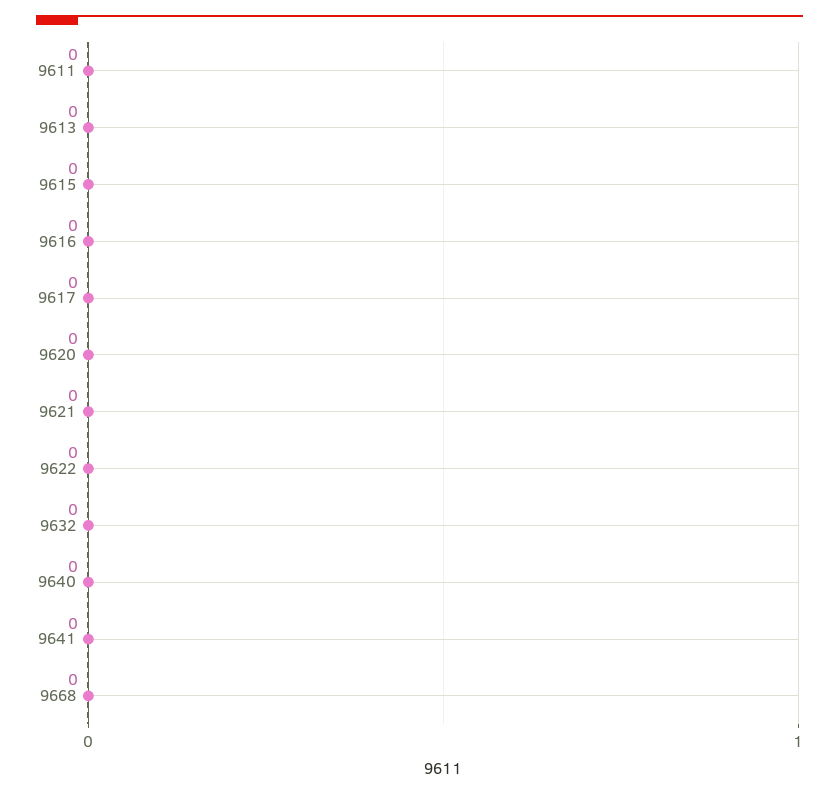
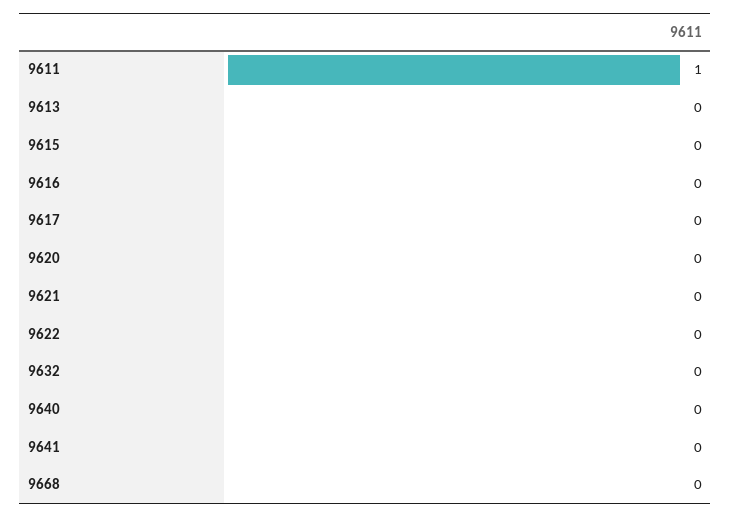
  {
-   "9611": 0,
+   "9611": 1,
    "9613": 0,
    "9615": 0,
    "9616": 0,
    "9617": 0,
    "9620": 0,
    "9621": 0,
    "9622": 0,
    "9632": 0,
    "9640": 0,
    "9641": 0,
    "9668": 0
  }

